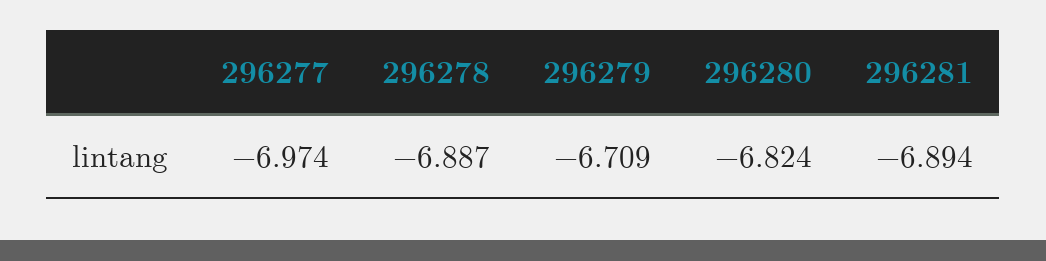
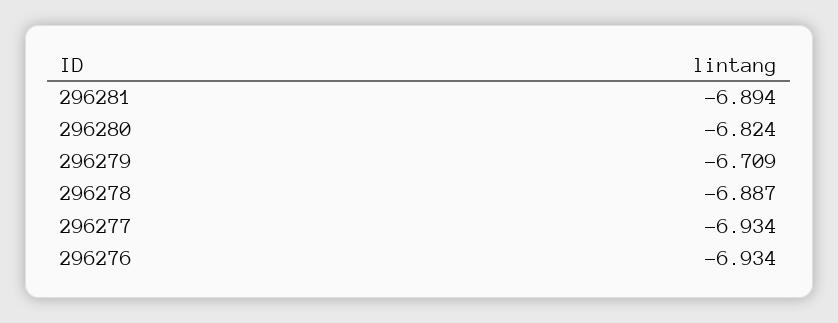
  {
-   "296277": -6.974,
+   "296277": -6.934,
    "296278": -6.887,
    "296279": -6.709,
    "296280": -6.824,
-   "296281": -6.894
+   "296281": -6.894,
+   "296276": -6.934
  }

